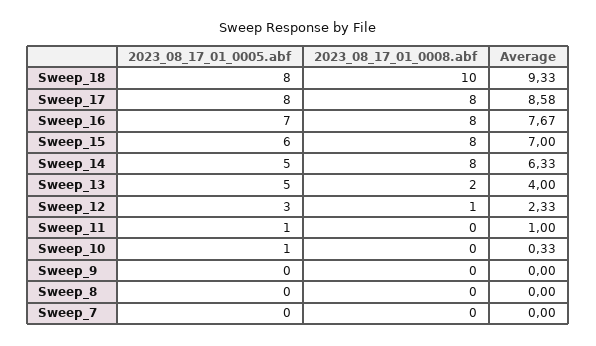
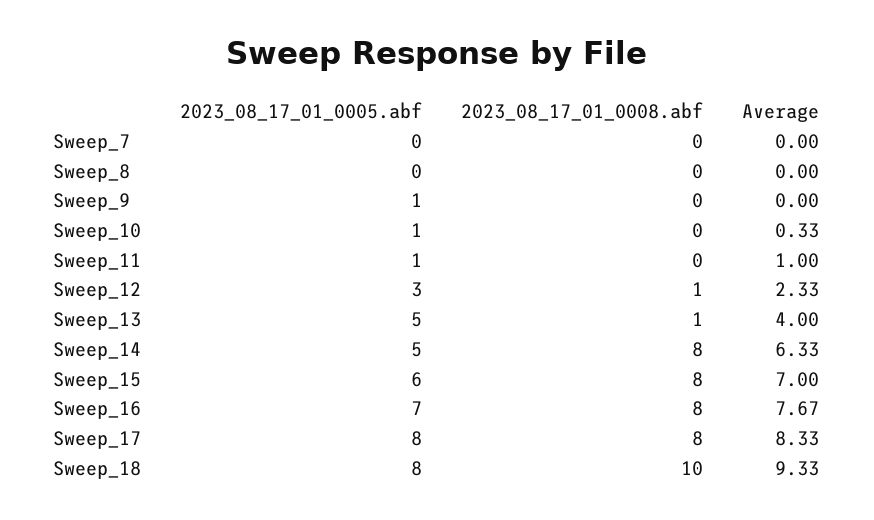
  {
    "2023_08_17_01_0005.abf": {
      "Sweep_18": 8,
      "Sweep_17": 8,
      "Sweep_16": 7,
      "Sweep_15": 6,
      "Sweep_14": 5,
      "Sweep_13": 5,
      "Sweep_12": 3,
      "Sweep_11": 1,
      "Sweep_10": 1,
-     "Sweep_9": 0,
+     "Sweep_9": 1,
      "Sweep_8": 0,
      "Sweep_7": 0
    },
    "2023_08_17_01_0008.abf": {
      "Sweep_18": 10,
      "Sweep_17": 8,
      "Sweep_16": 8,
      "Sweep_15": 8,
      "Sweep_14": 8,
-     "Sweep_13": 2,
+     "Sweep_13": 1,
      "Sweep_12": 1,
      "Sweep_11": 0,
      "Sweep_10": 0,
      "Sweep_9": 0,
      "Sweep_8": 0,
      "Sweep_7": 0
    },
    "Average": {
      "Sweep_18": 9.33,
-     "Sweep_17": 8.58,
+     "Sweep_17": 8.33,
      "Sweep_16": 7.67,
      "Sweep_15": 7,
      "Sweep_14": 6.33,
      "Sweep_13": 4,
      "Sweep_12": 2.33,
      "Sweep_11": 1,
      "Sweep_10": 0.33,
      "Sweep_9": 0,
      "Sweep_8": 0,
      "Sweep_7": 0
    }
  }

